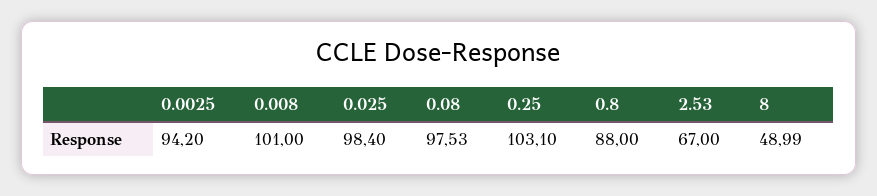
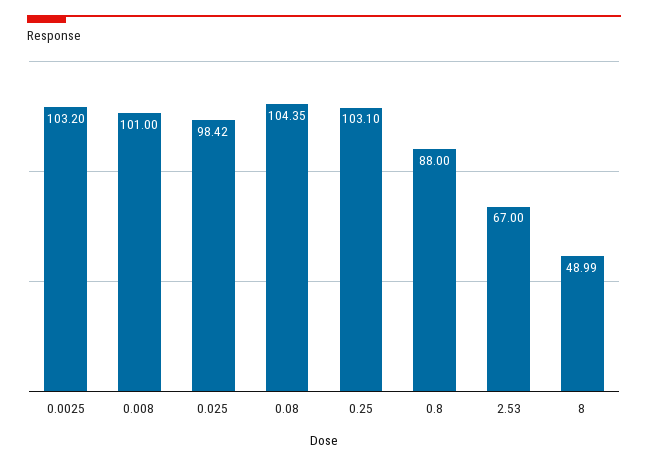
  {
-   "0.0025": 94.2,
+   "0.0025": 103.2,
    "0.008": 101,
-   "0.025": 98.4,
+   "0.025": 98.42,
-   "0.08": 97.53,
+   "0.08": 104.35,
    "0.25": 103.1,
    "0.8": 88,
    "2.53": 67,
    "8": 48.99
  }

